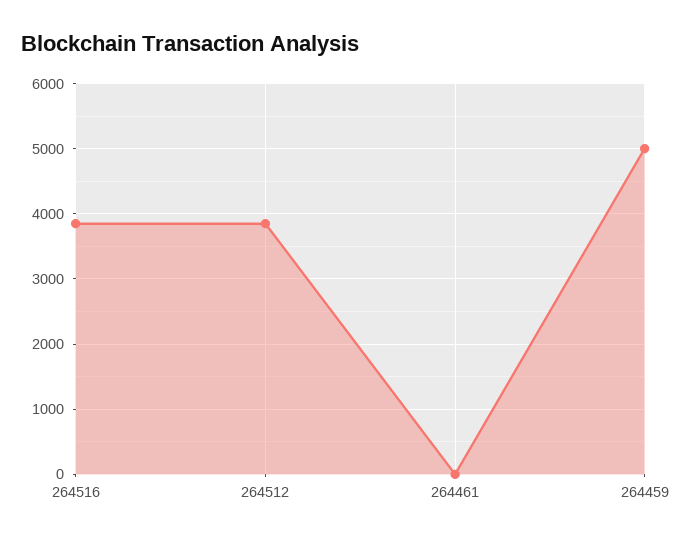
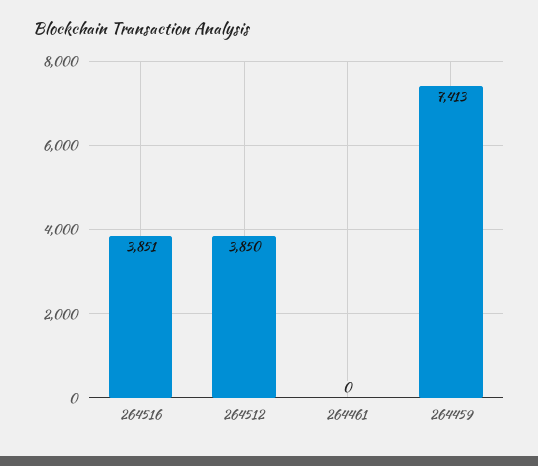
  {
    "264516": 3851,
    "264512": 3850,
    "264461": 0,
-   "264459": 5000
+   "264459": 7413
  }

